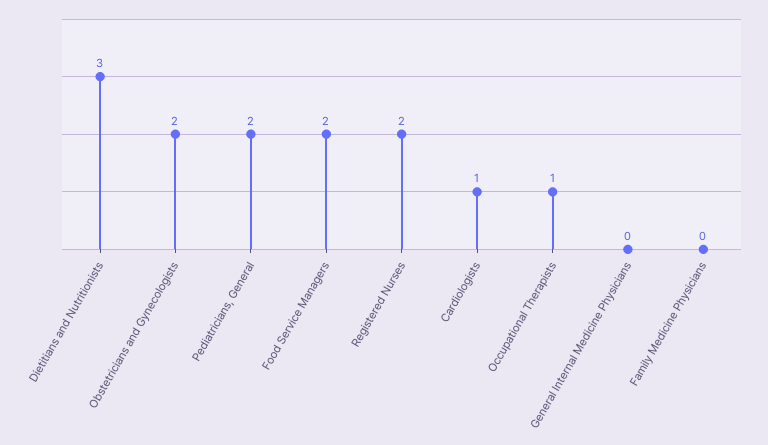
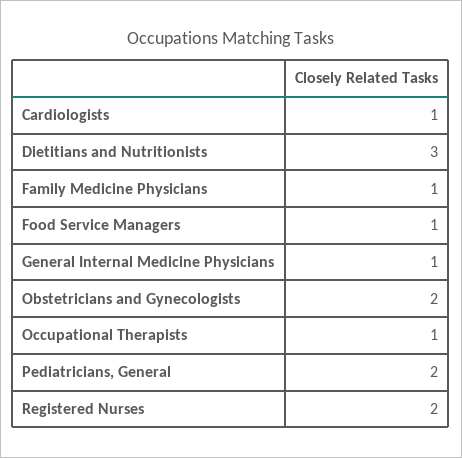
  {
    "Dietitians and Nutritionists": 3,
    "Obstetricians and Gynecologists": 2,
    "Pediatricians, General": 2,
-   "Food Service Managers": 2,
+   "Food Service Managers": 1,
    "Registered Nurses": 2,
    "Cardiologists": 1,
    "Occupational Therapists": 1,
-   "General Internal Medicine Physicians": 0,
+   "General Internal Medicine Physicians": 1,
-   "Family Medicine Physicians": 0
+   "Family Medicine Physicians": 1
  }

